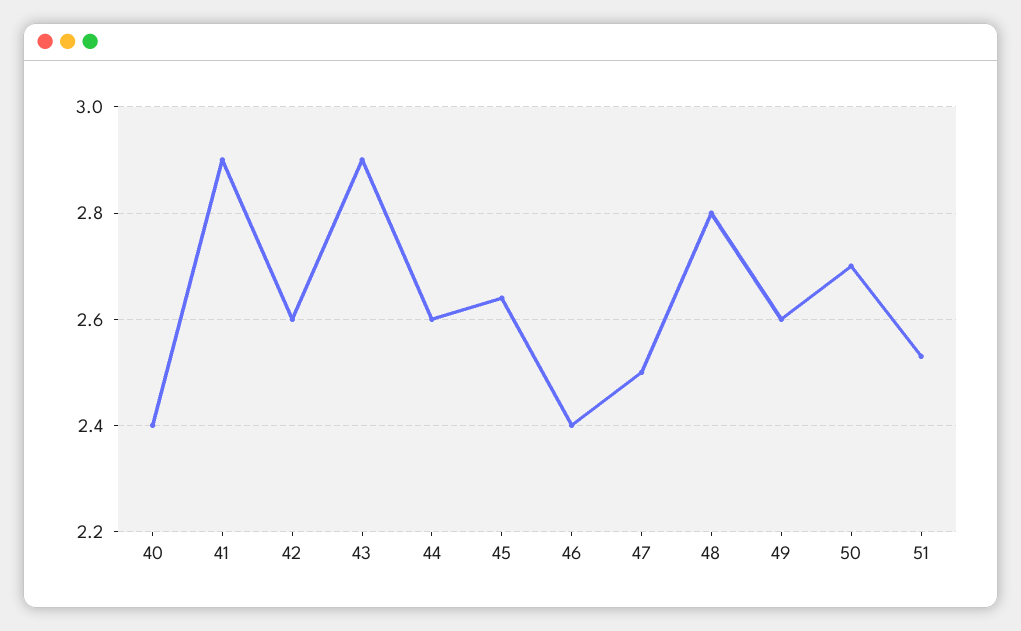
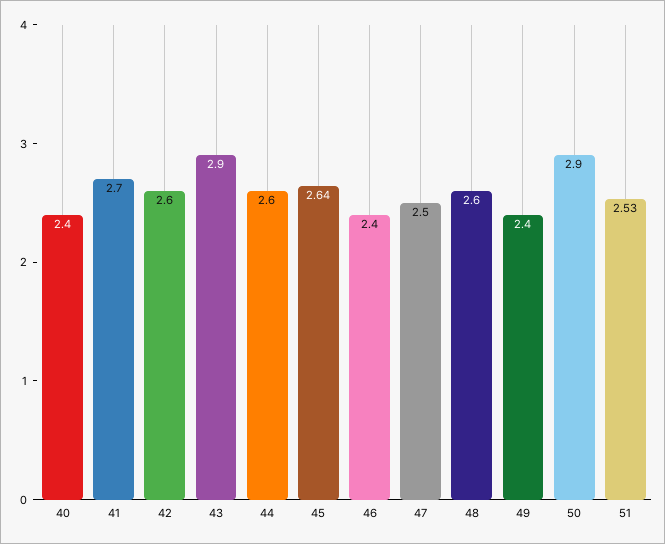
  {
    "40": 2.4,
-   "41": 2.9,
+   "41": 2.7,
    "42": 2.6,
    "43": 2.9,
    "44": 2.6,
    "45": 2.64,
    "46": 2.4,
    "47": 2.5,
-   "48": 2.8,
+   "48": 2.6,
-   "49": 2.6,
+   "49": 2.4,
-   "50": 2.7,
+   "50": 2.9,
    "51": 2.53
  }

